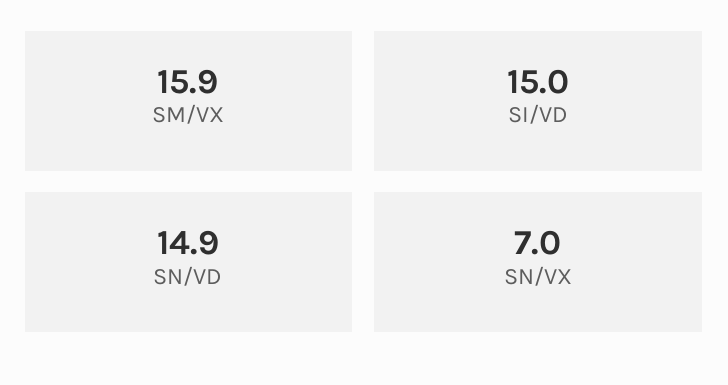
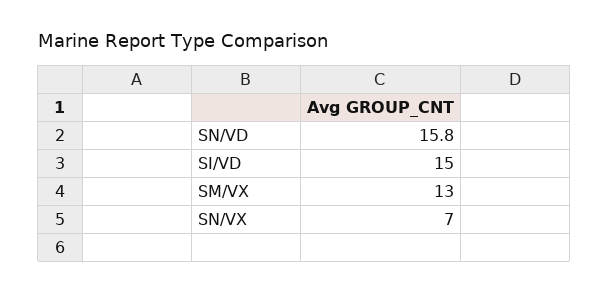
  {
-   "SM/VX": 15.9,
+   "SM/VX": 13,
    "SI/VD": 15,
-   "SN/VD": 14.9,
+   "SN/VD": 15.8,
    "SN/VX": 7
  }

